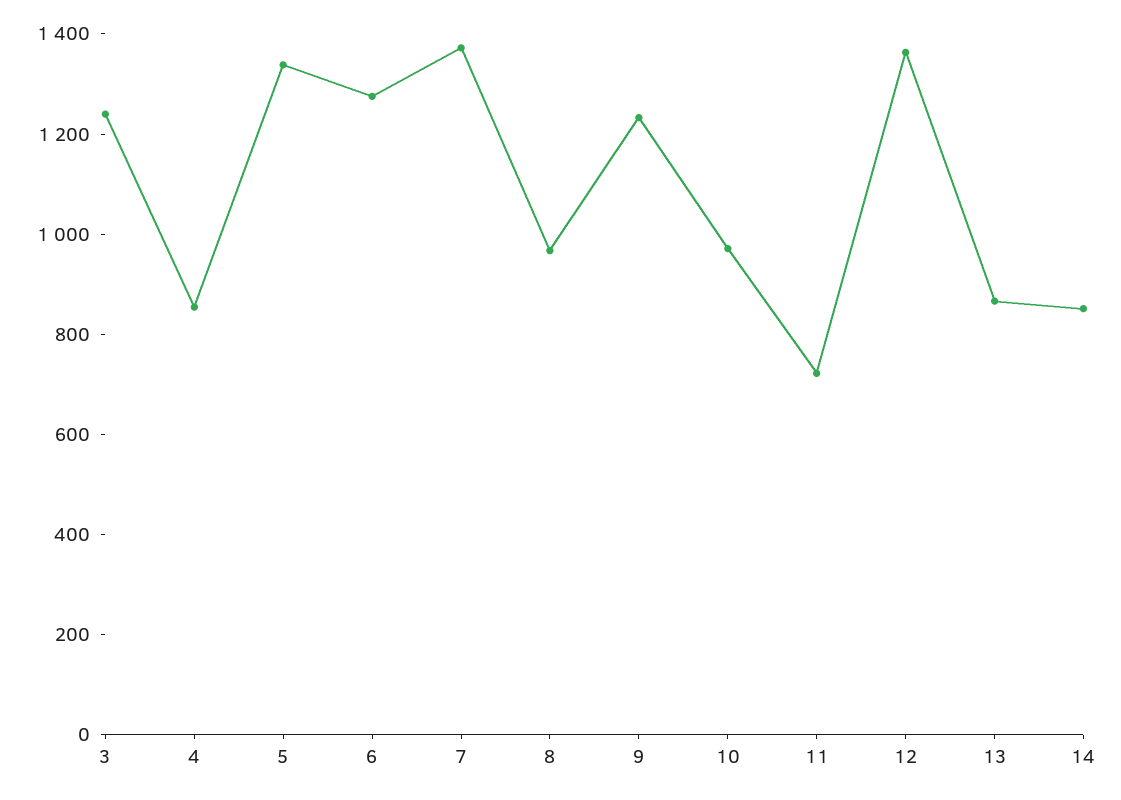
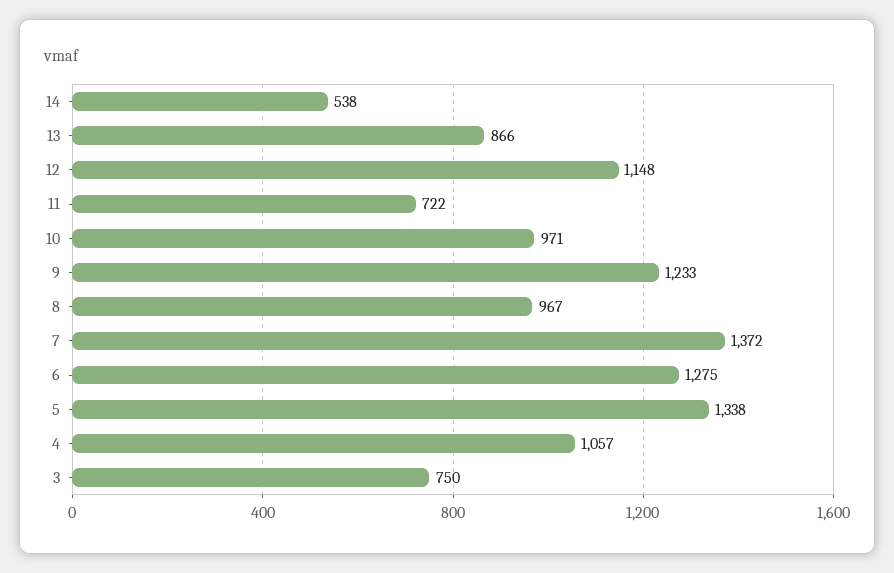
  {
-   "3": 1250,
+   "3": 750,
-   "4": 850,
+   "4": 1057,
    "5": 1338,
    "6": 1275,
    "7": 1372,
    "8": 967,
    "9": 1233,
    "10": 971,
    "11": 722,
-   "12": 1350,
+   "12": 1148,
    "13": 866,
-   "14": 850
+   "14": 538
  }

